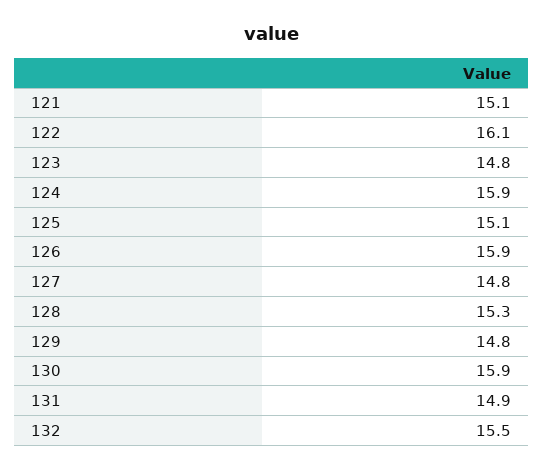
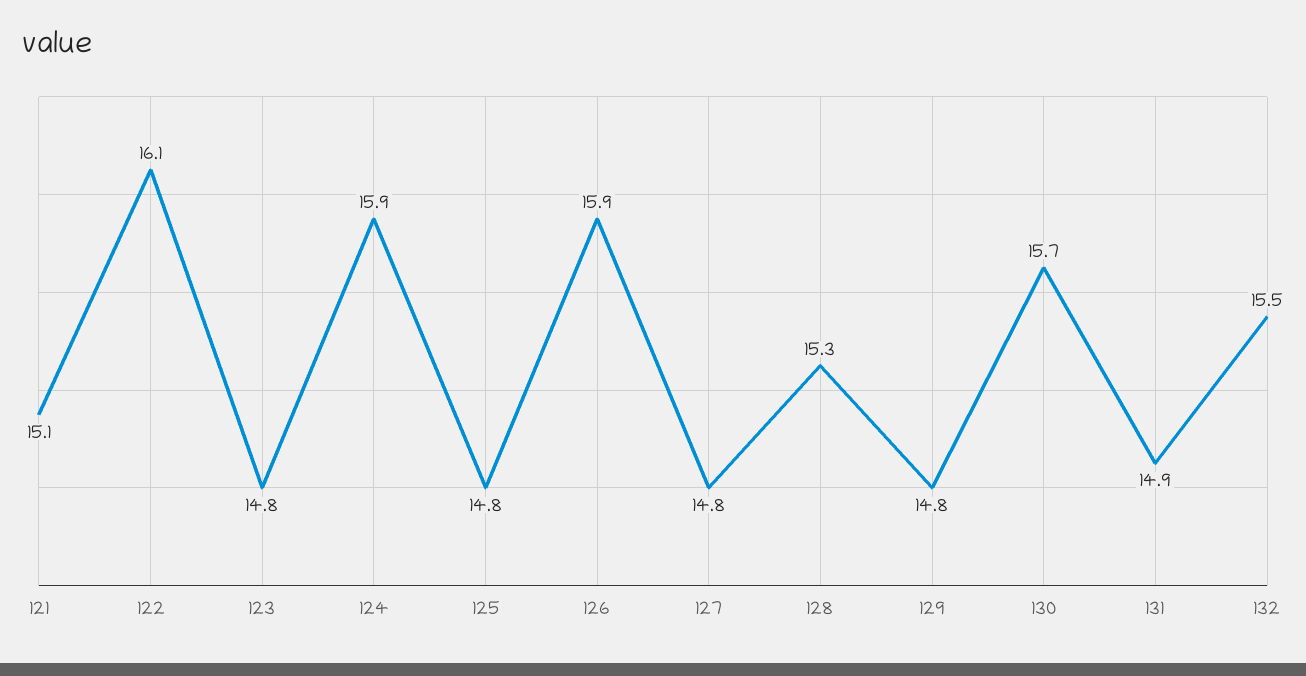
  {
    "121": 15.1,
    "122": 16.1,
    "123": 14.8,
    "124": 15.9,
-   "125": 15.1,
+   "125": 14.8,
    "126": 15.9,
    "127": 14.8,
    "128": 15.3,
    "129": 14.8,
-   "130": 15.9,
+   "130": 15.7,
    "131": 14.9,
    "132": 15.5
  }

